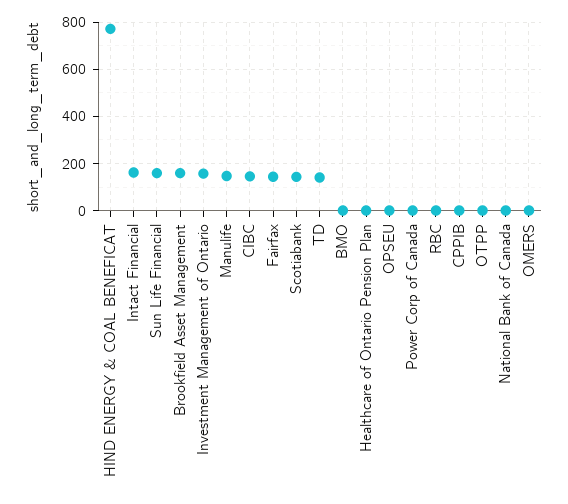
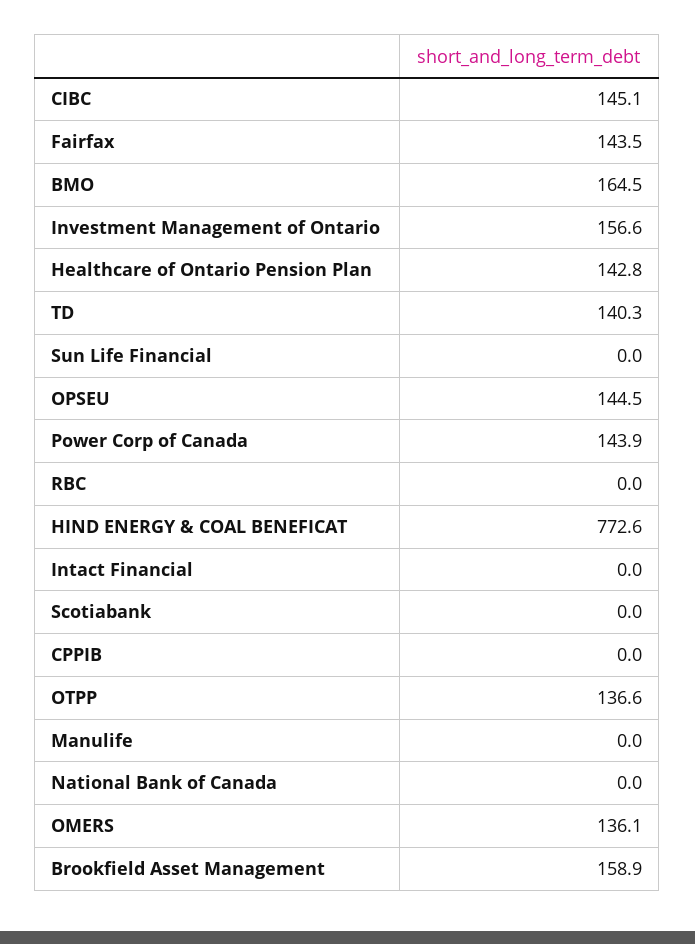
  {
    "HIND ENERGY & COAL BENEFICAT": 772.6,
-   "Intact Financial": 150,
+   "Intact Financial": 0,
-   "Sun Life Financial": 150,
+   "Sun Life Financial": 0,
    "Brookfield Asset Management": 158.9,
    "Investment Management of Ontario": 156.6,
-   "Manulife": 150,
+   "Manulife": 0,
    "CIBC": 145.1,
    "Fairfax": 143.5,
-   "Scotiabank": 150,
+   "Scotiabank": 0,
    "TD": 140.3,
-   "BMO": 0,
+   "BMO": 164.5,
-   "Healthcare of Ontario Pension Plan": 0,
+   "Healthcare of Ontario Pension Plan": 142.8,
-   "OPSEU": 0,
+   "OPSEU": 144.5,
-   "Power Corp of Canada": 0,
+   "Power Corp of Canada": 143.9,
    "RBC": 0,
    "CPPIB": 0,
-   "OTPP": 0,
+   "OTPP": 136.6,
    "National Bank of Canada": 0,
-   "OMERS": 0
+   "OMERS": 136.1
  }

